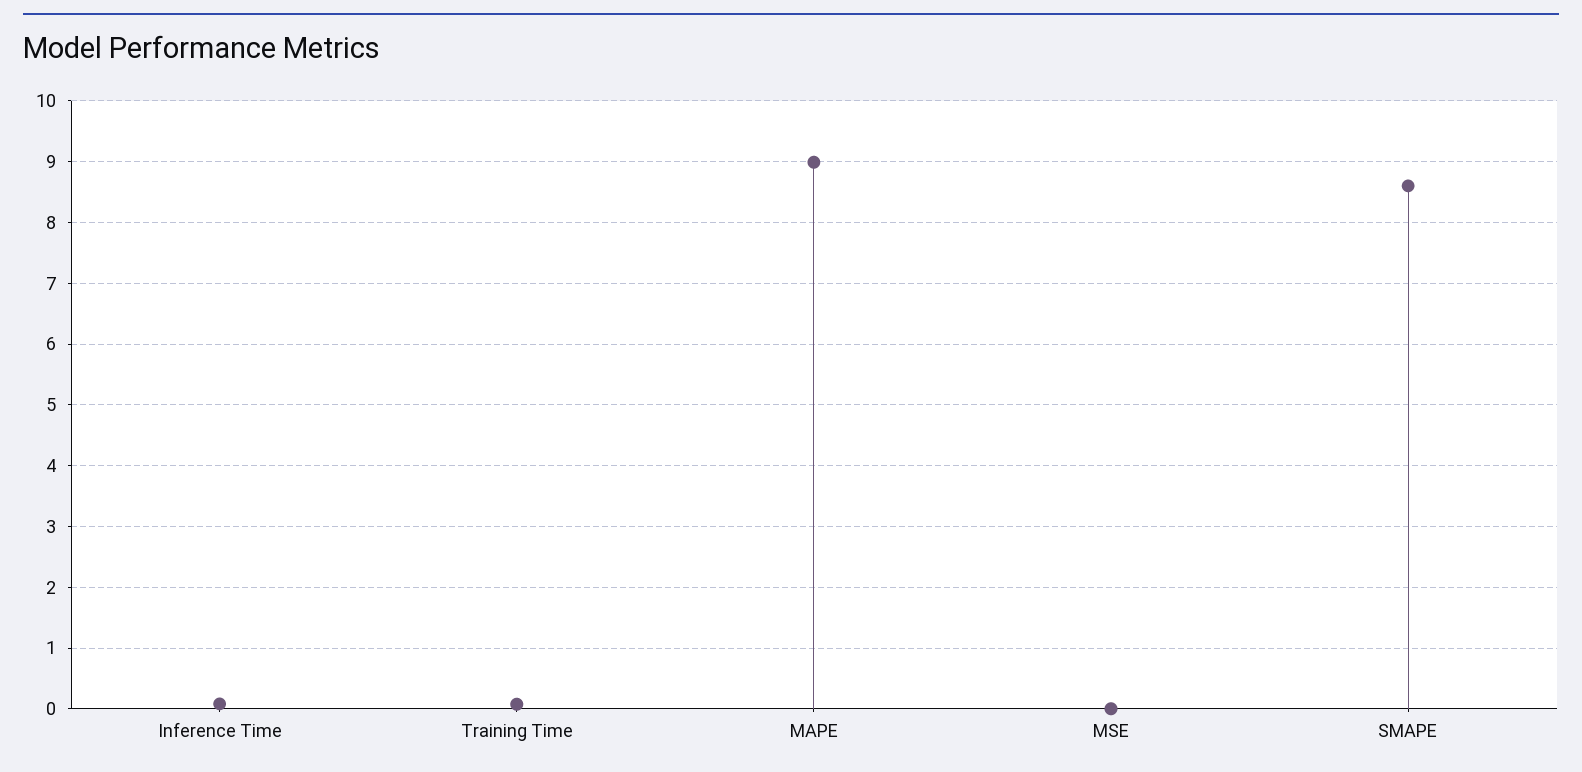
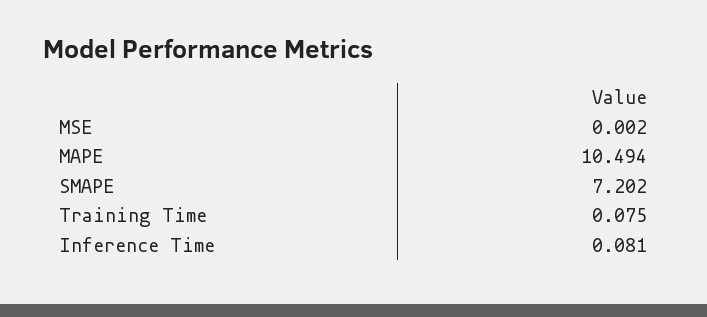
  {
    "Inference Time": 0.081,
    "Training Time": 0.075,
-   "MAPE": 9,
+   "MAPE": 10.494,
    "MSE": 0.002,
-   "SMAPE": 8.6
+   "SMAPE": 7.202
  }

